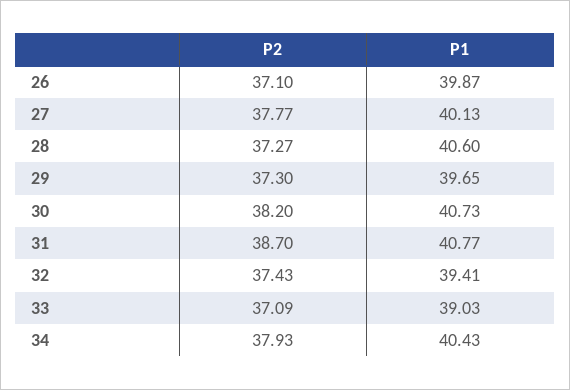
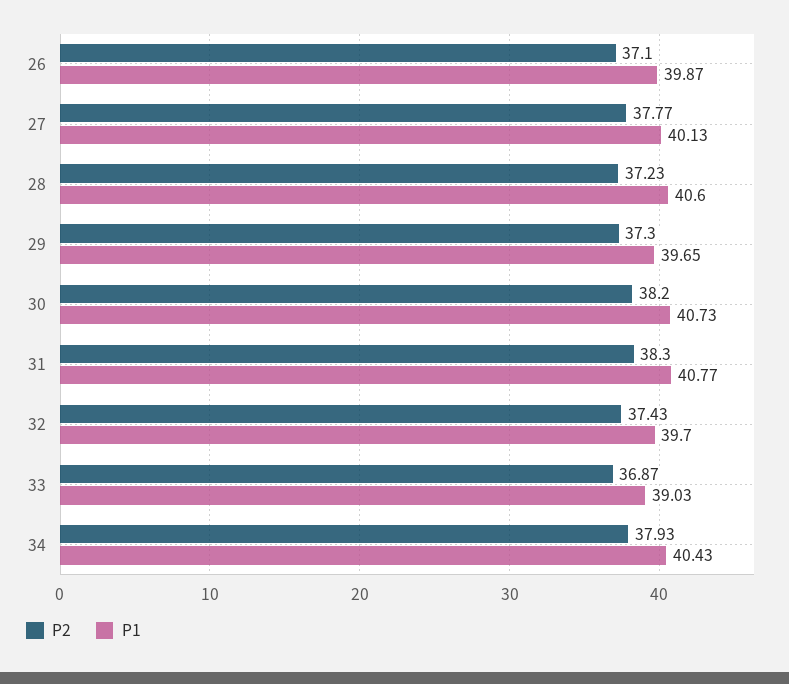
  {
    "P2": {
      "26": 37.1,
      "27": 37.77,
-     "28": 37.27,
+     "28": 37.23,
      "29": 37.3,
      "30": 38.2,
-     "31": 38.7,
+     "31": 38.3,
      "32": 37.43,
-     "33": 37.09,
+     "33": 36.87,
      "34": 37.93
    },
    "P1": {
      "26": 39.87,
      "27": 40.13,
      "28": 40.6,
      "29": 39.65,
      "30": 40.73,
      "31": 40.77,
-     "32": 39.41,
+     "32": 39.7,
      "33": 39.03,
      "34": 40.43
    }
  }

